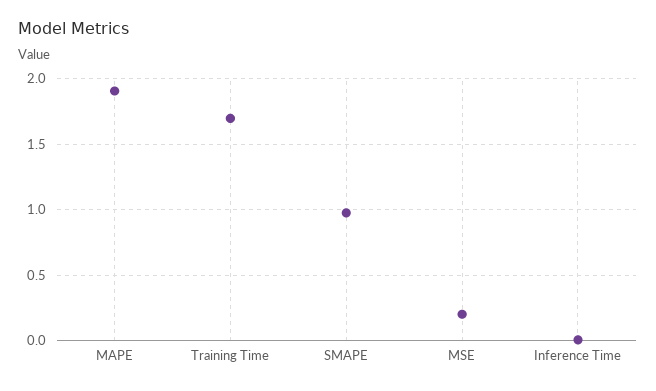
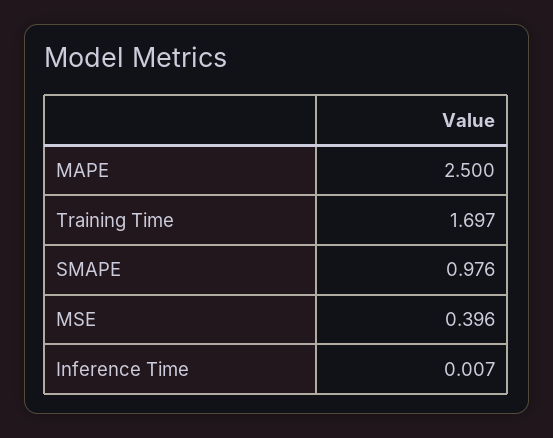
  {
-   "MAPE": 1.9,
+   "MAPE": 2.5,
    "Training Time": 1.697,
    "SMAPE": 0.976,
-   "MSE": 0.2,
+   "MSE": 0.396,
    "Inference Time": 0.007
  }

